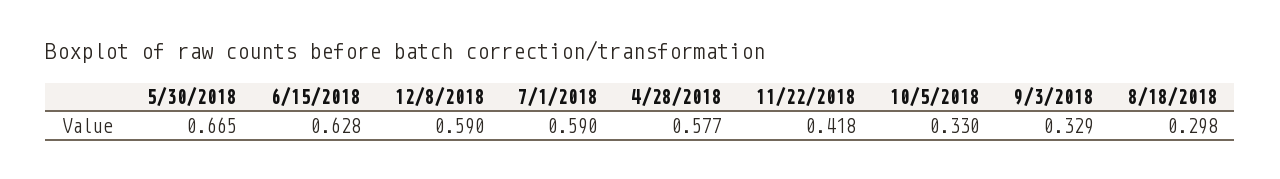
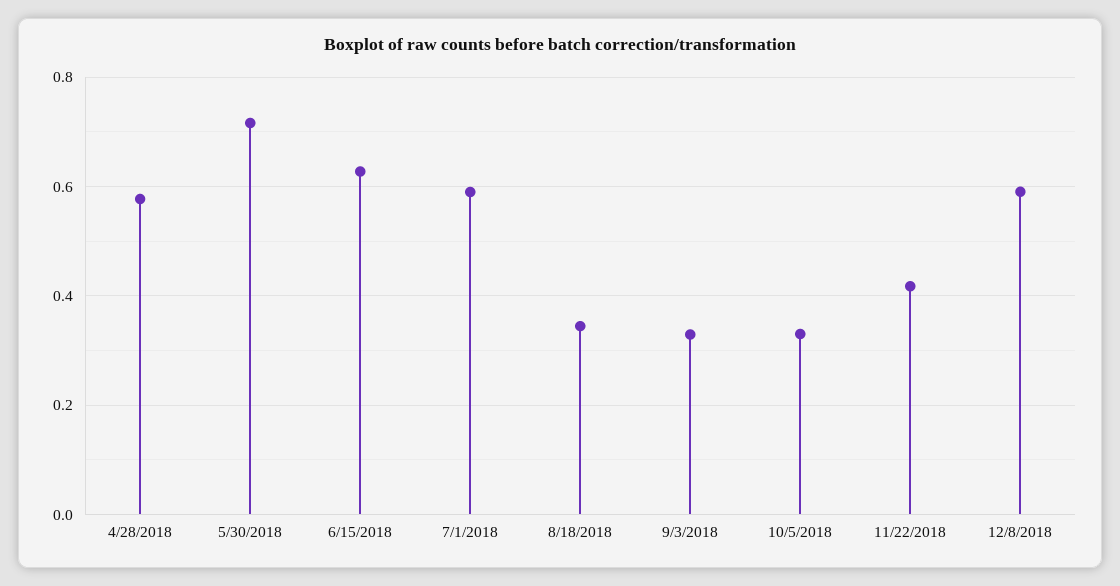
  {
-   "5/30/2018": 0.665,
+   "5/30/2018": 0.72,
    "6/15/2018": 0.628,
    "12/8/2018": 0.59,
    "7/1/2018": 0.59,
    "4/28/2018": 0.577,
    "11/22/2018": 0.418,
    "10/5/2018": 0.33,
    "9/3/2018": 0.329,
-   "8/18/2018": 0.298
+   "8/18/2018": 0.34
  }

